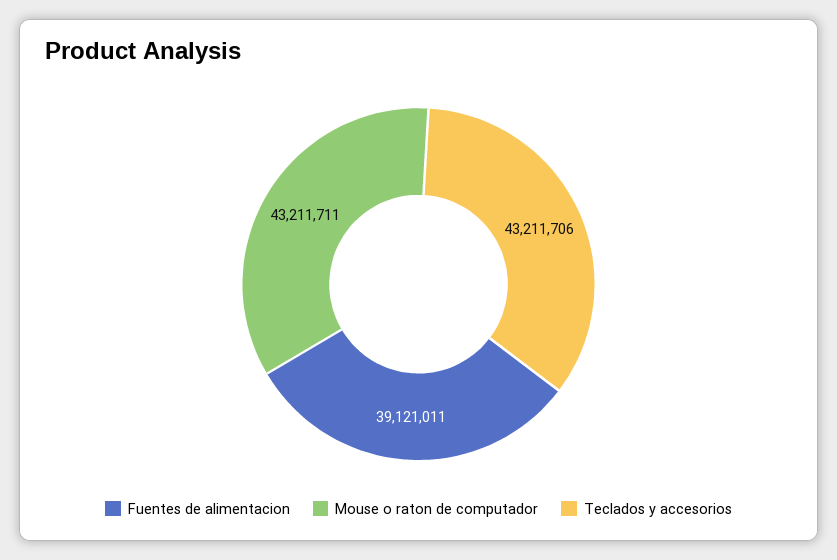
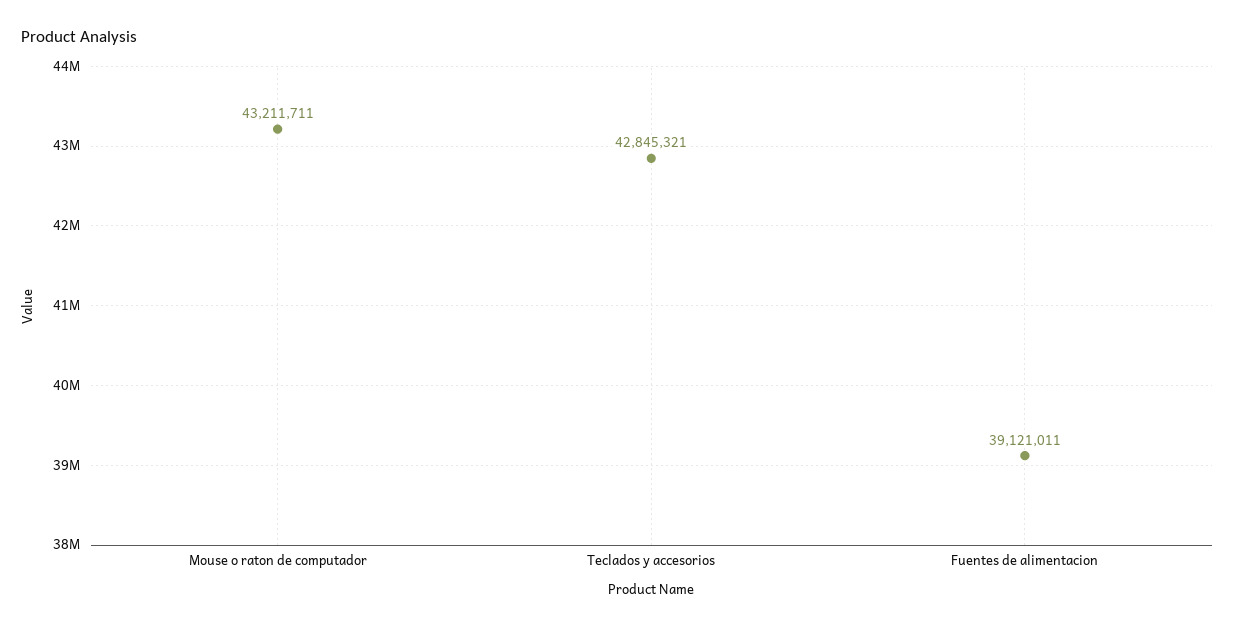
  {
    "Fuentes de alimentacion": 39121011,
    "Mouse o raton de computador": 43211711,
-   "Teclados y accesorios": 43211706
+   "Teclados y accesorios": 42845321
  }

